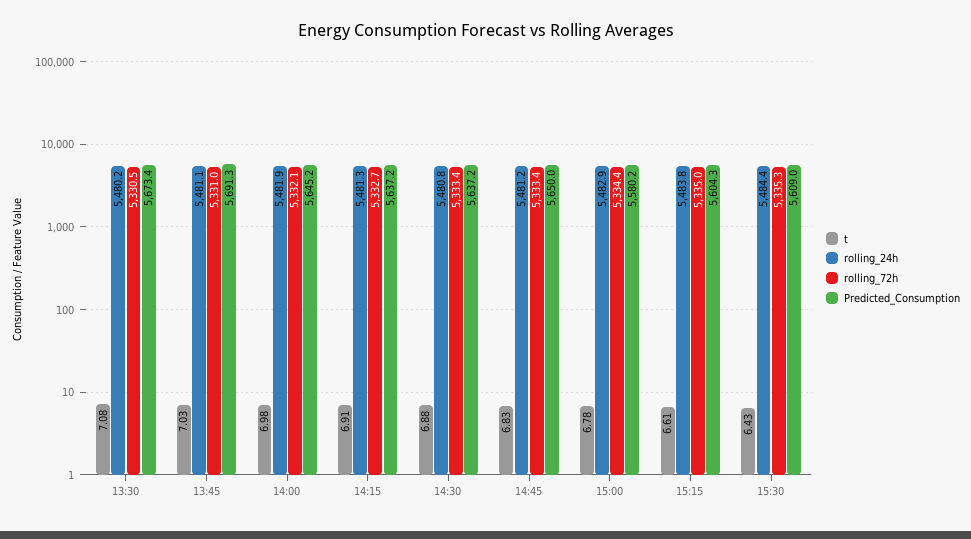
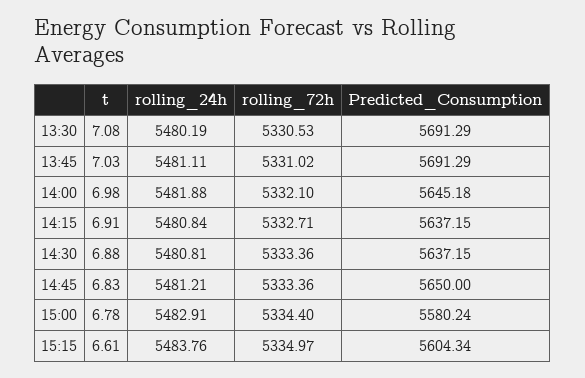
  {
    "t": {
      "13:30": 7.08,
      "13:45": 7.03,
      "14:00": 6.98,
      "14:15": 6.91,
      "14:30": 6.88,
      "14:45": 6.83,
      "15:00": 6.78,
-     "15:15": 6.61,
+     "15:15": 6.61
-     "15:30": 6.43
    },
    "rolling_24h": {
      "13:30": 5480.19,
      "13:45": 5481.11,
      "14:00": 5481.88,
-     "14:15": 5481.3,
+     "14:15": 5480.84,
      "14:30": 5480.81,
      "14:45": 5481.21,
      "15:00": 5482.91,
-     "15:15": 5483.76,
+     "15:15": 5483.76
-     "15:30": 5484.4
    },
    "rolling_72h": {
      "13:30": 5330.53,
      "13:45": 5331.02,
      "14:00": 5332.1,
      "14:15": 5332.71,
      "14:30": 5333.36,
      "14:45": 5333.36,
      "15:00": 5334.4,
-     "15:15": 5334.97,
+     "15:15": 5334.97
-     "15:30": 5335.3
    },
    "Predicted_Consumption": {
-     "13:30": 5673.4,
+     "13:30": 5691.29,
      "13:45": 5691.29,
      "14:00": 5645.18,
      "14:15": 5637.15,
      "14:30": 5637.15,
      "14:45": 5650,
      "15:00": 5580.24,
-     "15:15": 5604.34,
+     "15:15": 5604.34
-     "15:30": 5609
    }
  }

